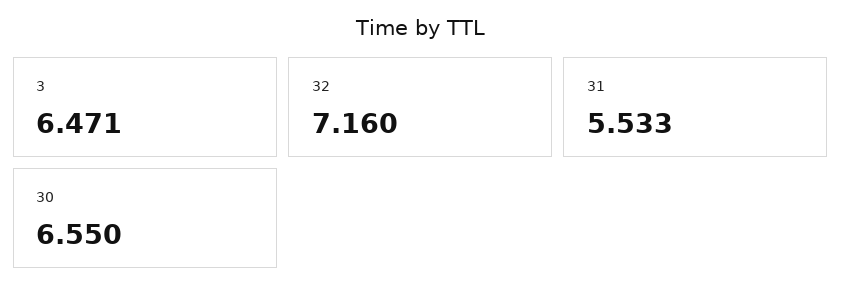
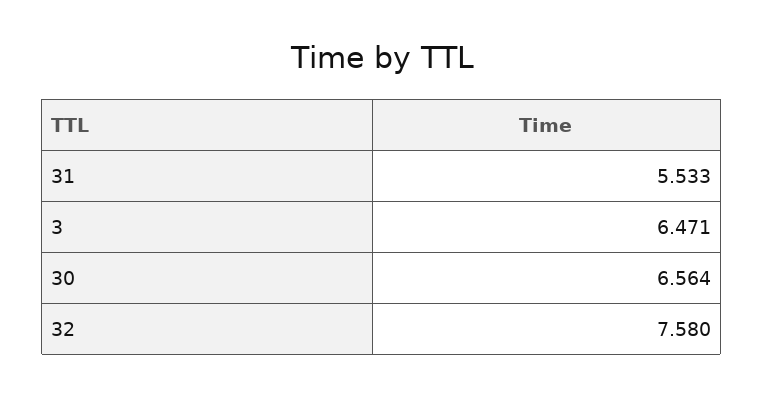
  {
    "3": 6.471,
-   "32": 7.16,
+   "32": 7.58,
    "31": 5.533,
-   "30": 6.55
+   "30": 6.564
  }

